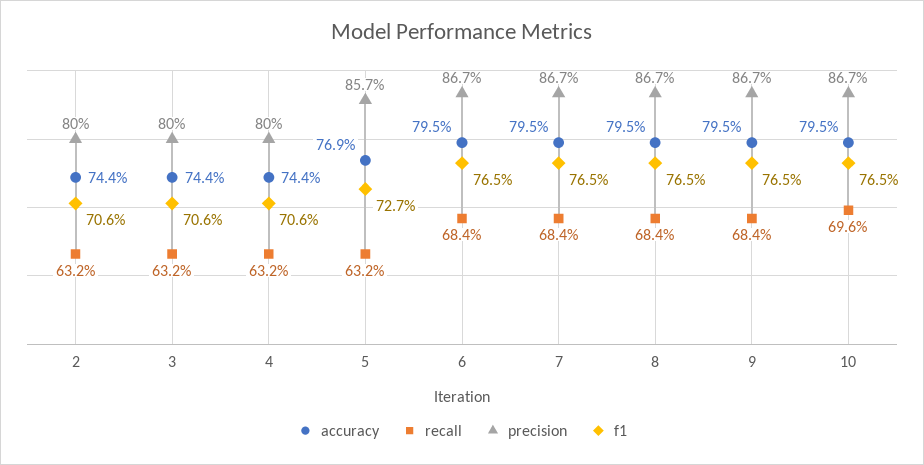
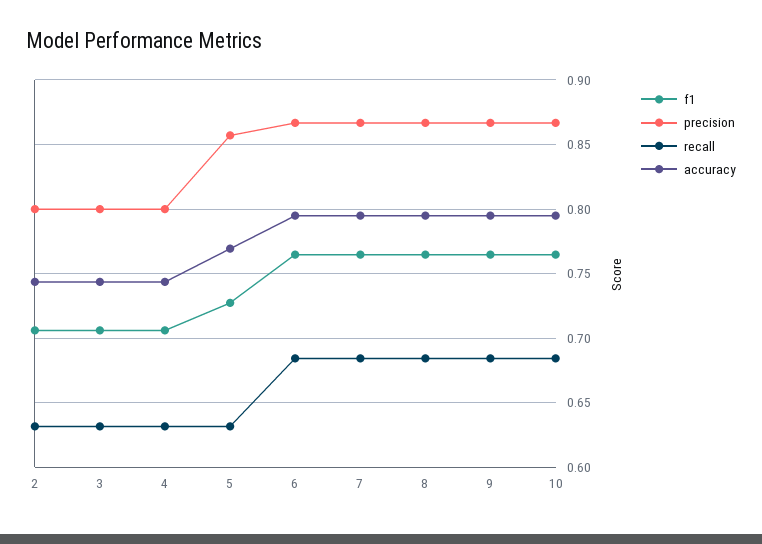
  {
    "accuracy": {
      "2": 0.744,
      "3": 0.744,
      "4": 0.744,
      "5": 0.769,
      "6": 0.795,
      "7": 0.795,
      "8": 0.795,
      "9": 0.795,
      "10": 0.795
    },
    "recall": {
      "2": 0.632,
      "3": 0.632,
      "4": 0.632,
      "5": 0.632,
      "6": 0.684,
      "7": 0.684,
      "8": 0.684,
      "9": 0.684,
-     "10": 0.696
+     "10": 0.685
    },
    "precision": {
      "2": 0.8,
      "3": 0.8,
      "4": 0.8,
      "5": 0.857,
      "6": 0.867,
      "7": 0.867,
      "8": 0.867,
      "9": 0.867,
      "10": 0.867
    },
    "f1": {
      "2": 0.706,
      "3": 0.706,
      "4": 0.706,
      "5": 0.727,
      "6": 0.765,
      "7": 0.765,
      "8": 0.765,
      "9": 0.765,
      "10": 0.765
    }
  }

